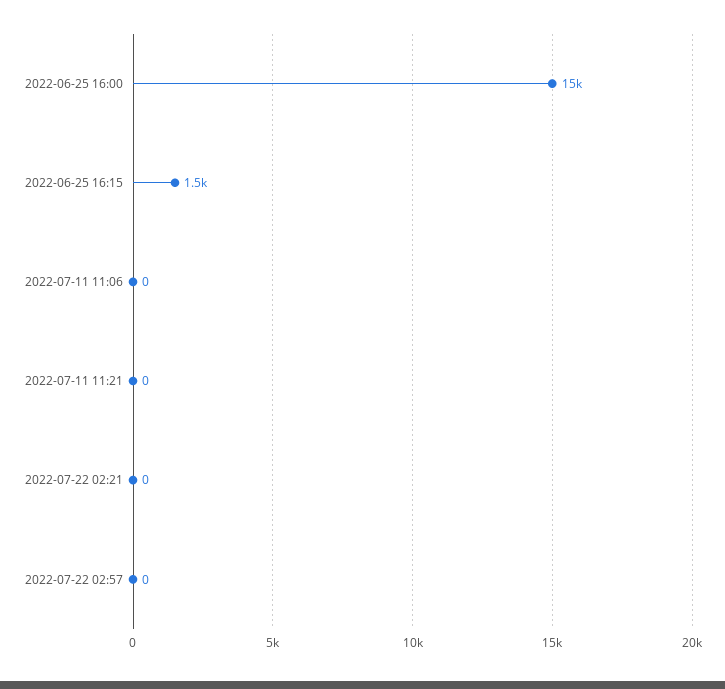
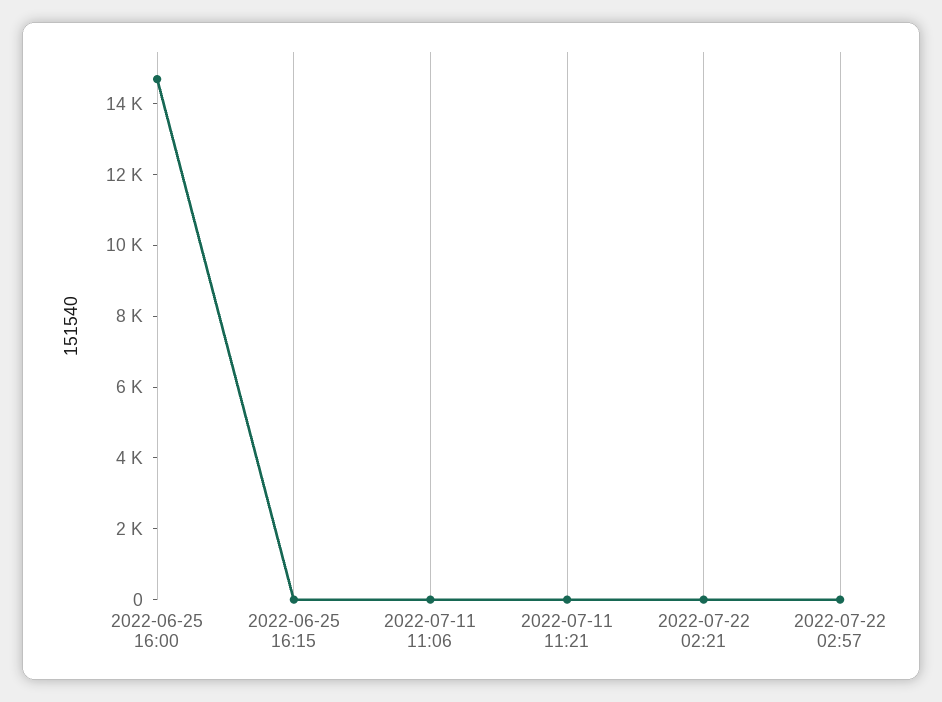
  {
    "2022-06-25 16:00": 15000,
-   "2022-06-25 16:15": 1500,
+   "2022-06-25 16:15": 0,
    "2022-07-11 11:06": 0,
    "2022-07-11 11:21": 0,
    "2022-07-22 02:21": 0,
    "2022-07-22 02:57": 0
  }

